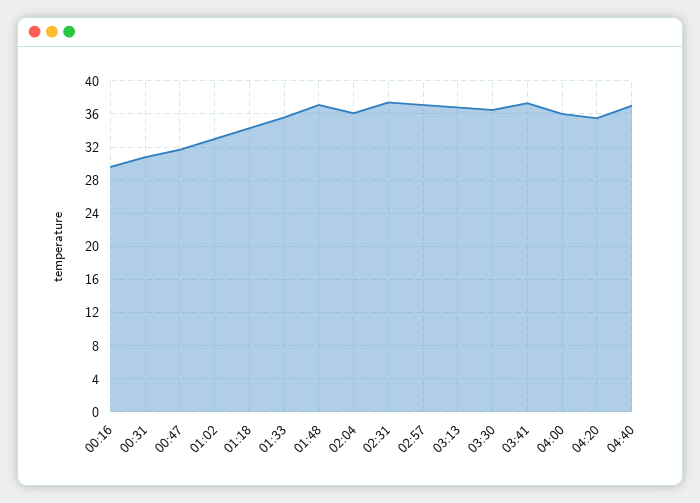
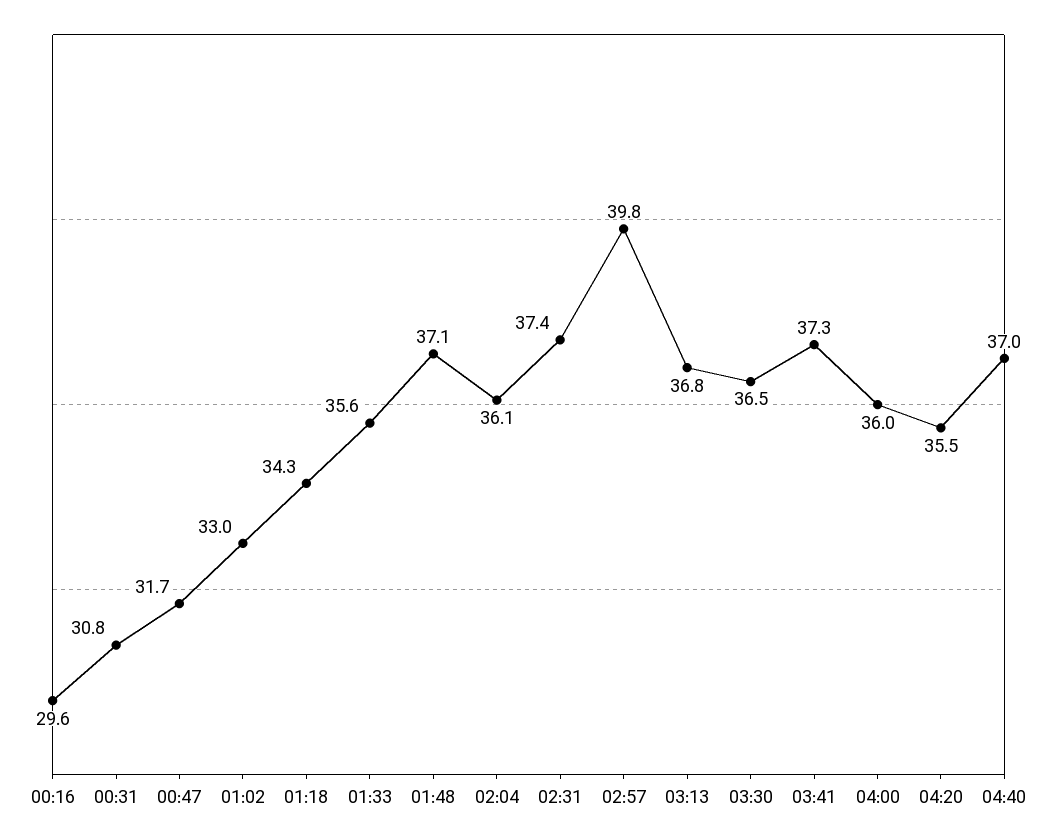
  {
    "00:16": 29.6,
    "00:31": 30.8,
    "00:47": 31.7,
    "01:02": 33,
    "01:18": 34.3,
    "01:33": 35.6,
    "01:48": 37.1,
    "02:04": 36.1,
    "02:31": 37.4,
-   "02:57": 37,
+   "02:57": 39.8,
    "03:13": 36.8,
    "03:30": 36.5,
    "03:41": 37.3,
    "04:00": 36,
    "04:20": 35.5,
    "04:40": 37
  }

